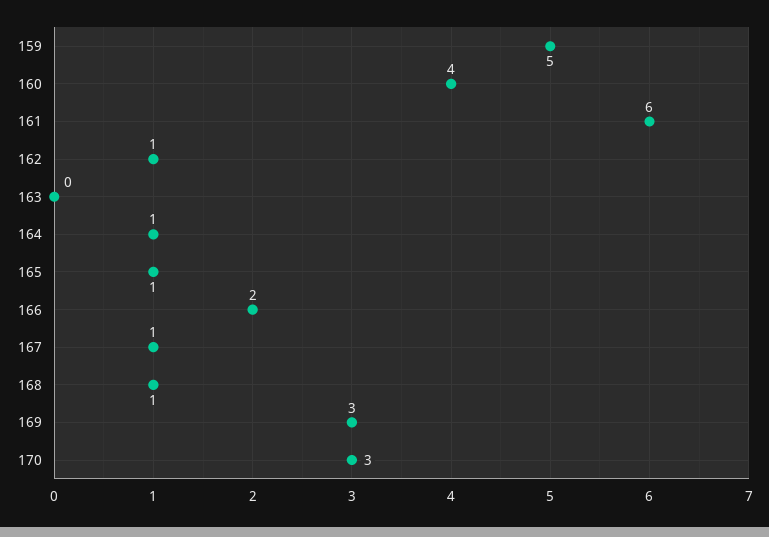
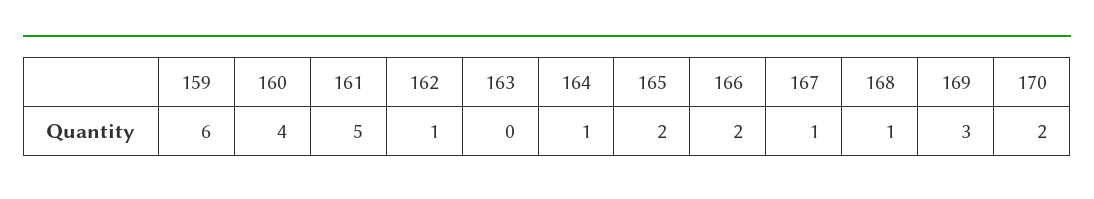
  {
-   "159": 5,
+   "159": 6,
    "160": 4,
-   "161": 6,
+   "161": 5,
    "162": 1,
    "163": 0,
    "164": 1,
-   "165": 1,
+   "165": 2,
    "166": 2,
    "167": 1,
    "168": 1,
    "169": 3,
-   "170": 3
+   "170": 2
  }

